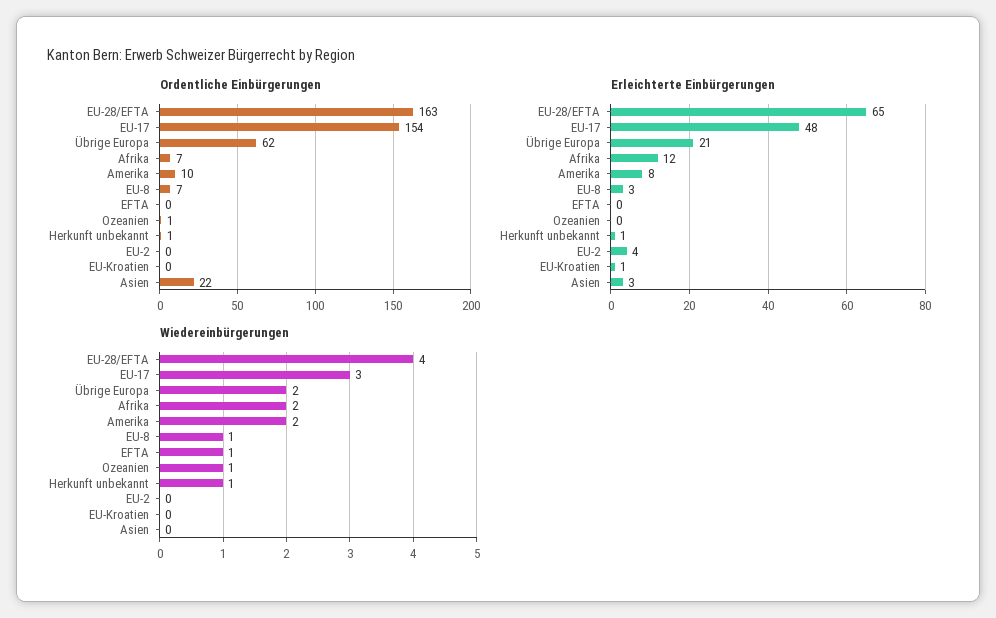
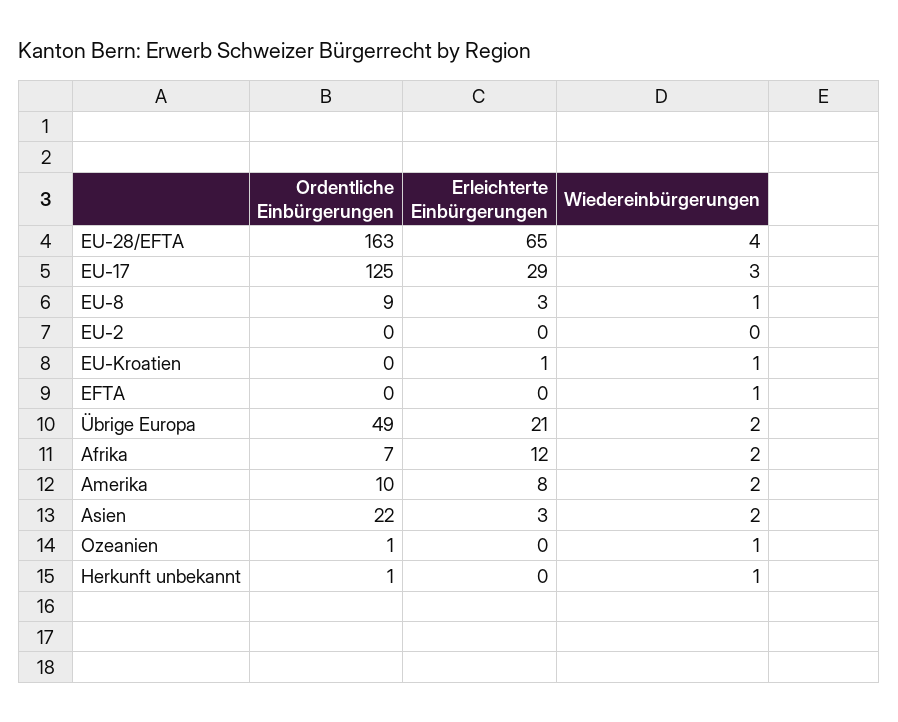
  {
    "Ordentliche Einbürgerungen": {
      "EU-28/EFTA": 163,
-     "EU-17": 154,
+     "EU-17": 125,
-     "Übrige Europa": 62,
+     "Übrige Europa": 49,
      "Afrika": 7,
      "Amerika": 10,
-     "EU-8": 7,
+     "EU-8": 9,
      "EFTA": 0,
      "Ozeanien": 1,
      "Herkunft unbekannt": 1,
      "EU-2": 0,
      "EU-Kroatien": 0,
      "Asien": 22
    },
    "Erleichterte Einbürgerungen": {
      "EU-28/EFTA": 65,
-     "EU-17": 48,
+     "EU-17": 29,
      "Übrige Europa": 21,
      "Afrika": 12,
      "Amerika": 8,
      "EU-8": 3,
      "EFTA": 0,
      "Ozeanien": 0,
-     "Herkunft unbekannt": 1,
+     "Herkunft unbekannt": 0,
-     "EU-2": 4,
+     "EU-2": 0,
      "EU-Kroatien": 1,
      "Asien": 3
    },
    "Wiedereinbürgerungen": {
      "EU-28/EFTA": 4,
      "EU-17": 3,
      "Übrige Europa": 2,
      "Afrika": 2,
      "Amerika": 2,
      "EU-8": 1,
      "EFTA": 1,
      "Ozeanien": 1,
      "Herkunft unbekannt": 1,
      "EU-2": 0,
-     "EU-Kroatien": 0,
+     "EU-Kroatien": 1,
-     "Asien": 0
+     "Asien": 2
    }
  }

